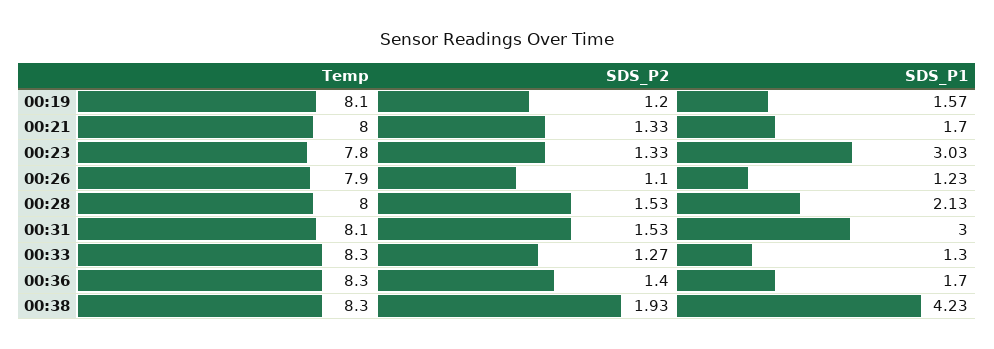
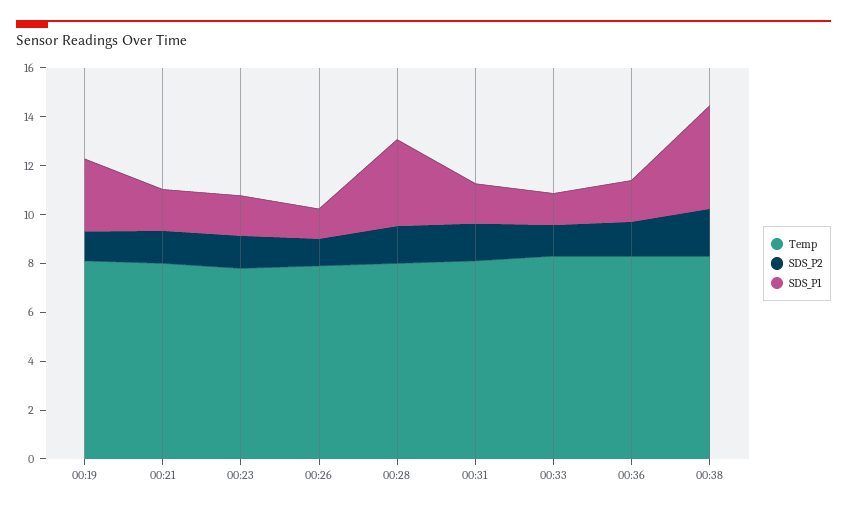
  {
    "Temp": {
      "00:19": 8.1,
      "00:21": 8,
      "00:23": 7.8,
      "00:26": 7.9,
      "00:28": 8,
      "00:31": 8.1,
      "00:33": 8.3,
      "00:36": 8.3,
      "00:38": 8.3
    },
    "SDS_P2": {
      "00:19": 1.2,
      "00:21": 1.33,
      "00:23": 1.33,
      "00:26": 1.1,
      "00:28": 1.53,
      "00:31": 1.53,
      "00:33": 1.27,
      "00:36": 1.4,
      "00:38": 1.93
    },
    "SDS_P1": {
-     "00:19": 1.57,
+     "00:19": 3,
      "00:21": 1.7,
-     "00:23": 3.03,
+     "00:23": 1.5,
      "00:26": 1.23,
-     "00:28": 2.13,
+     "00:28": 3.5,
-     "00:31": 3,
+     "00:31": 1.5,
      "00:33": 1.3,
      "00:36": 1.7,
      "00:38": 4.23
    }
  }

